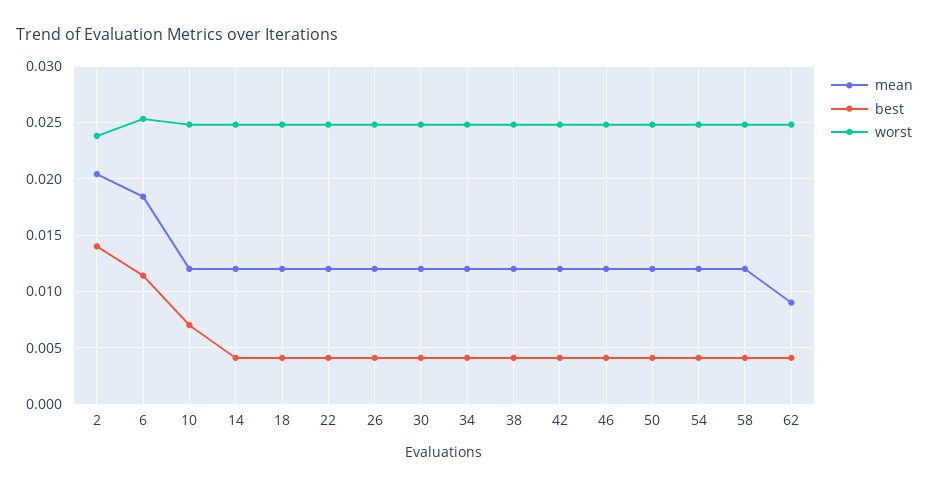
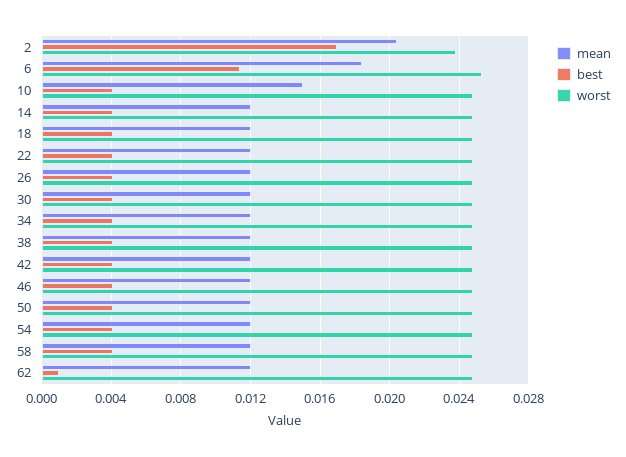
  {
    "mean": {
      "2": 0.0205,
      "6": 0.0185,
-     "10": 0.012,
+     "10": 0.015,
      "14": 0.012,
      "18": 0.012,
      "22": 0.012,
      "26": 0.012,
      "30": 0.012,
      "34": 0.012,
      "38": 0.012,
      "42": 0.012,
      "46": 0.012,
      "50": 0.012,
      "54": 0.012,
      "58": 0.012,
-     "62": 0.009
+     "62": 0.012
    },
    "best": {
-     "2": 0.014,
+     "2": 0.017,
      "6": 0.0115,
-     "10": 0.007,
+     "10": 0.004,
      "14": 0.004,
      "18": 0.004,
      "22": 0.004,
      "26": 0.004,
      "30": 0.004,
      "34": 0.004,
      "38": 0.004,
      "42": 0.004,
      "46": 0.004,
      "50": 0.004,
      "54": 0.004,
      "58": 0.004,
-     "62": 0.004
+     "62": 0.001
    },
    "worst": {
      "2": 0.024,
      "6": 0.0255,
      "10": 0.025,
      "14": 0.025,
      "18": 0.025,
      "22": 0.025,
      "26": 0.025,
      "30": 0.025,
      "34": 0.025,
      "38": 0.025,
      "42": 0.025,
      "46": 0.025,
      "50": 0.025,
      "54": 0.025,
      "58": 0.025,
      "62": 0.025
    }
  }

